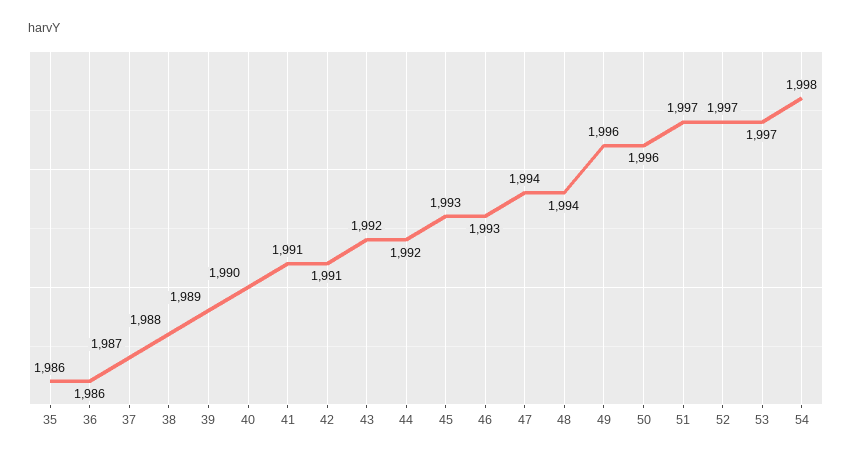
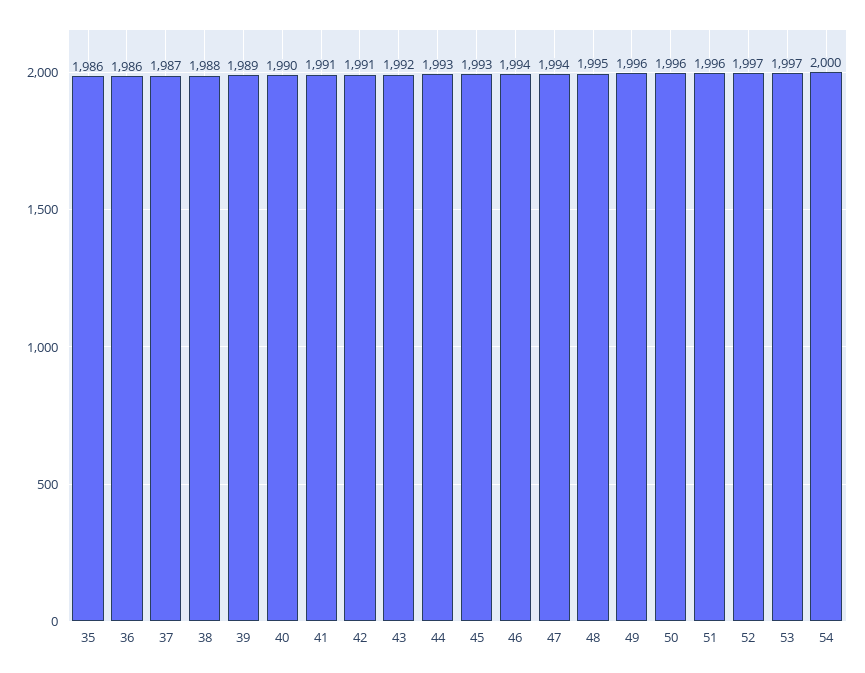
  {
    "35": 1986,
    "36": 1986,
    "37": 1987,
    "38": 1988,
    "39": 1989,
    "40": 1990,
    "41": 1991,
    "42": 1991,
    "43": 1992,
-   "44": 1992,
+   "44": 1993,
    "45": 1993,
-   "46": 1993,
+   "46": 1994,
    "47": 1994,
-   "48": 1994,
+   "48": 1995,
    "49": 1996,
    "50": 1996,
-   "51": 1997,
+   "51": 1996,
    "52": 1997,
    "53": 1997,
-   "54": 1998
+   "54": 2000
  }

